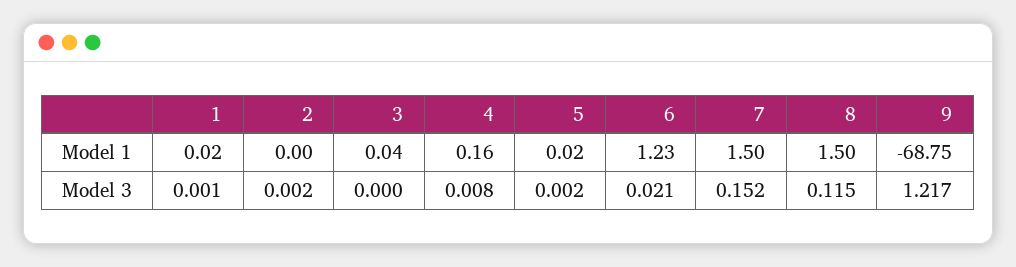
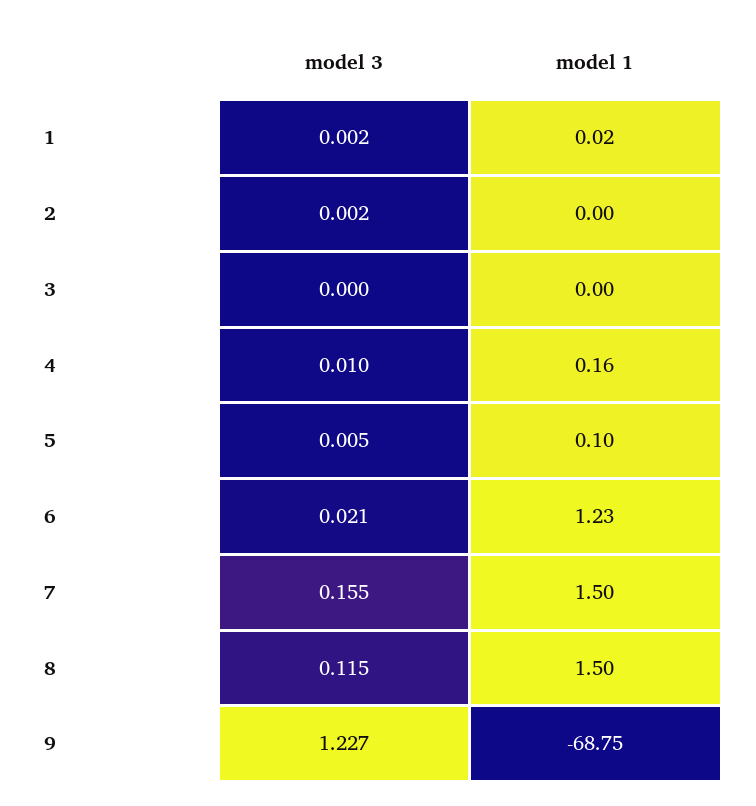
  {
    "1": {
      "Model 1": 0.02,
-     "Model 3": 0.001
+     "Model 3": 0.002
    },
    "2": {
      "Model 1": 0,
      "Model 3": 0.002
    },
    "3": {
-     "Model 1": 0.04,
+     "Model 1": 0,
      "Model 3": 0
    },
    "4": {
      "Model 1": 0.16,
-     "Model 3": 0.008
+     "Model 3": 0.01
    },
    "5": {
-     "Model 1": 0.02,
+     "Model 1": 0.1,
-     "Model 3": 0.002
+     "Model 3": 0.005
    },
    "6": {
      "Model 1": 1.23,
      "Model 3": 0.021
    },
    "7": {
      "Model 1": 1.5,
-     "Model 3": 0.152
+     "Model 3": 0.155
    },
    "8": {
      "Model 1": 1.5,
      "Model 3": 0.115
    },
    "9": {
      "Model 1": -68.75,
-     "Model 3": 1.217
+     "Model 3": 1.227
    }
  }

